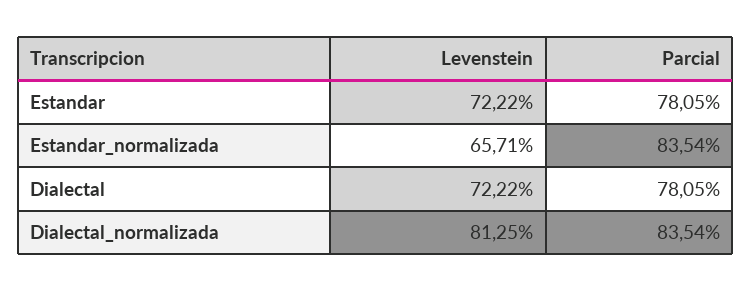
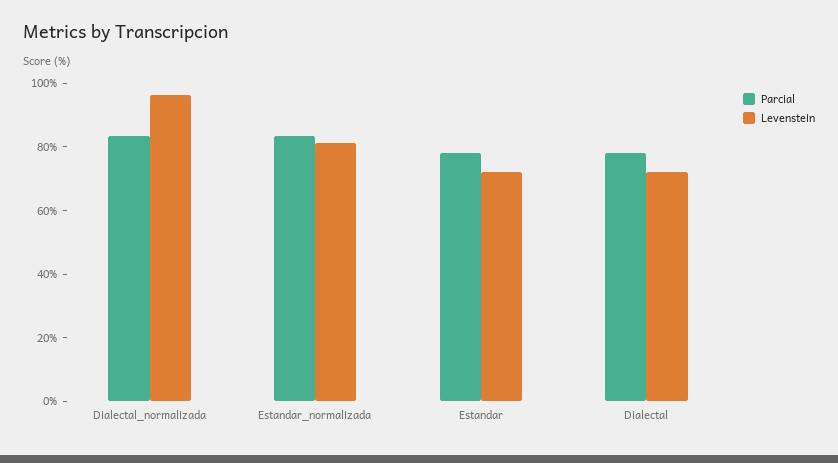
  {
    "Levenstein": {
      "Estandar": 72.22,
-     "Estandar_normalizada": 65.71,
+     "Estandar_normalizada": 80,
      "Dialectal": 72.22,
-     "Dialectal_normalizada": 81.25
+     "Dialectal_normalizada": 95
    },
    "Parcial": {
      "Estandar": 78.05,
      "Estandar_normalizada": 83.54,
      "Dialectal": 78.05,
      "Dialectal_normalizada": 83.54
    }
  }

